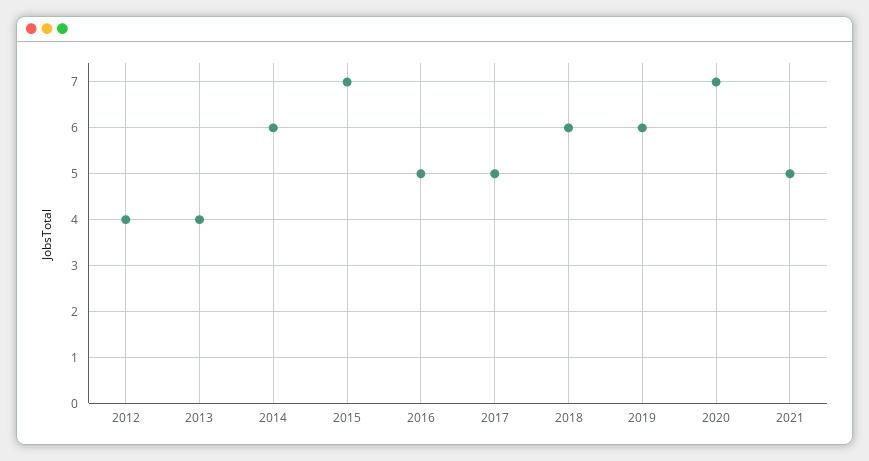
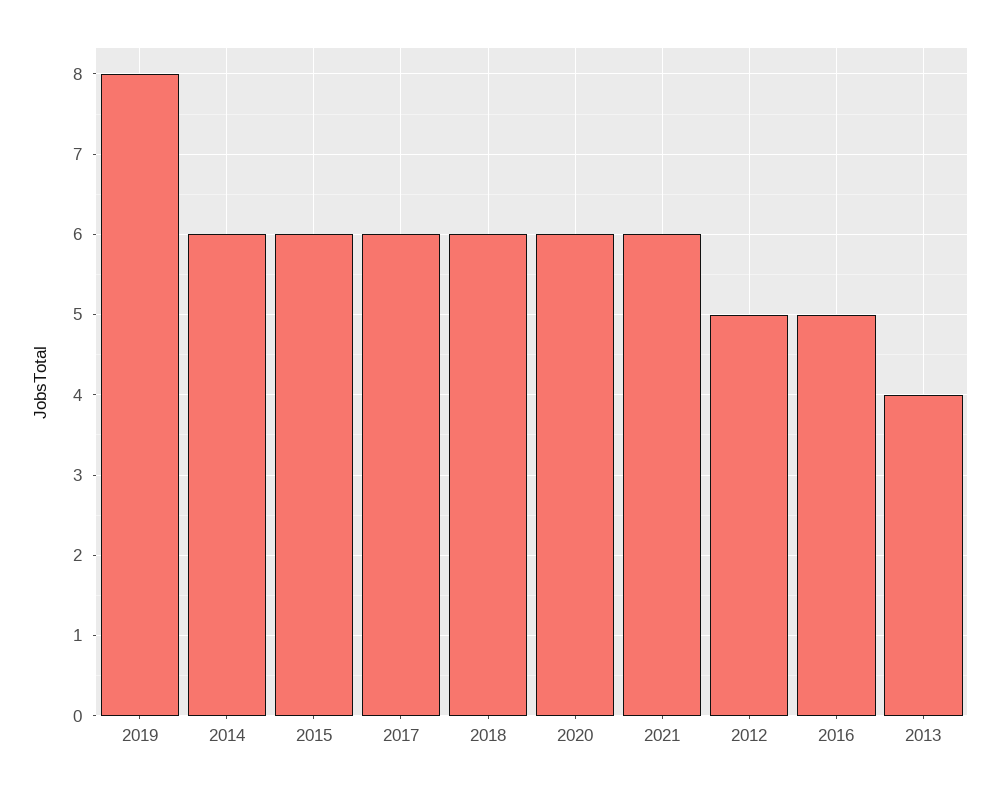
  {
-   "2012": 4,
+   "2012": 5,
    "2013": 4,
    "2014": 6,
-   "2015": 7,
+   "2015": 6,
    "2016": 5,
-   "2017": 5,
+   "2017": 6,
    "2018": 6,
-   "2019": 6,
+   "2019": 8,
-   "2020": 7,
+   "2020": 6,
-   "2021": 5
+   "2021": 6
  }

